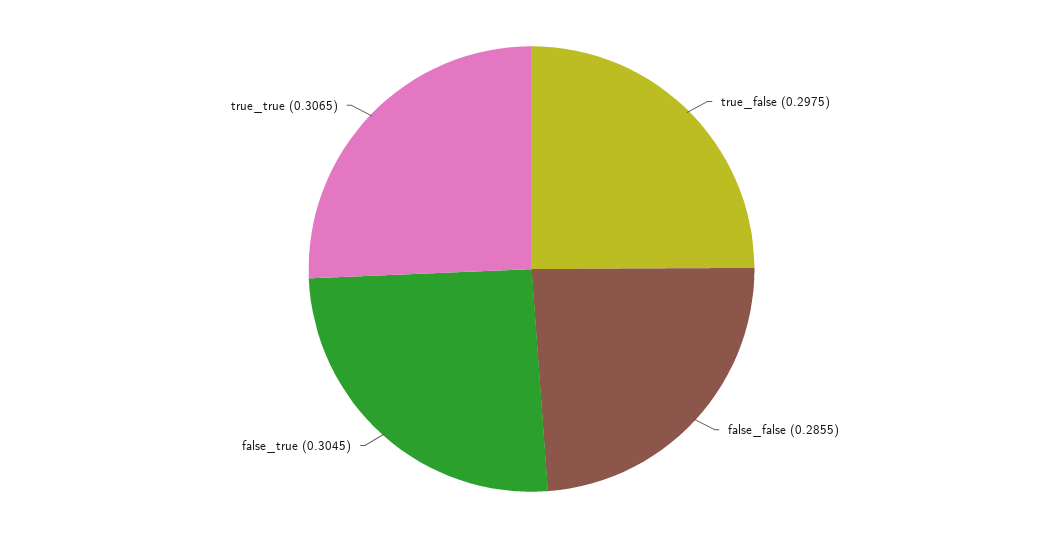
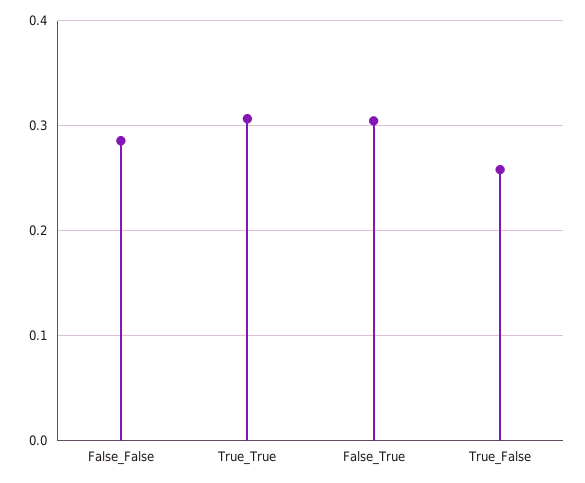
  {
-   "true_false": 0.2975,
+   "true_false": 0.26,
    "false_false": 0.2855,
    "false_true": 0.3045,
    "true_true": 0.3065
  }

